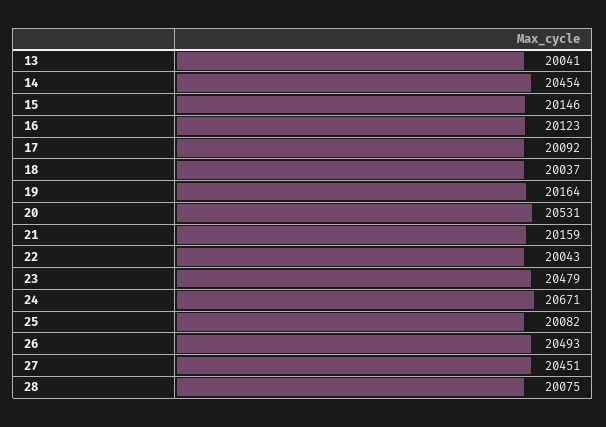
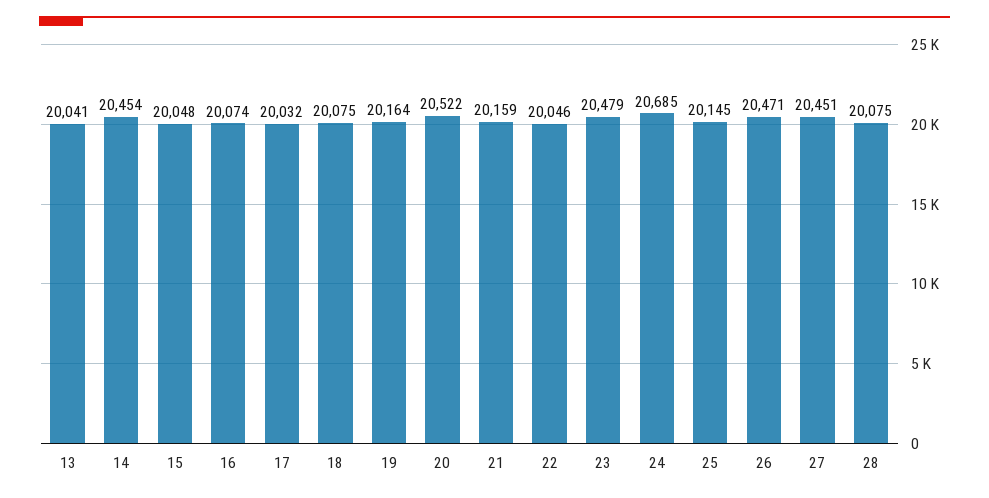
  {
    "13": 20041,
    "14": 20454,
-   "15": 20146,
+   "15": 20048,
-   "16": 20123,
+   "16": 20074,
-   "17": 20092,
+   "17": 20032,
-   "18": 20037,
+   "18": 20075,
    "19": 20164,
-   "20": 20531,
+   "20": 20522,
    "21": 20159,
-   "22": 20043,
+   "22": 20046,
    "23": 20479,
-   "24": 20671,
+   "24": 20685,
-   "25": 20082,
+   "25": 20145,
-   "26": 20493,
+   "26": 20471,
    "27": 20451,
    "28": 20075
  }

